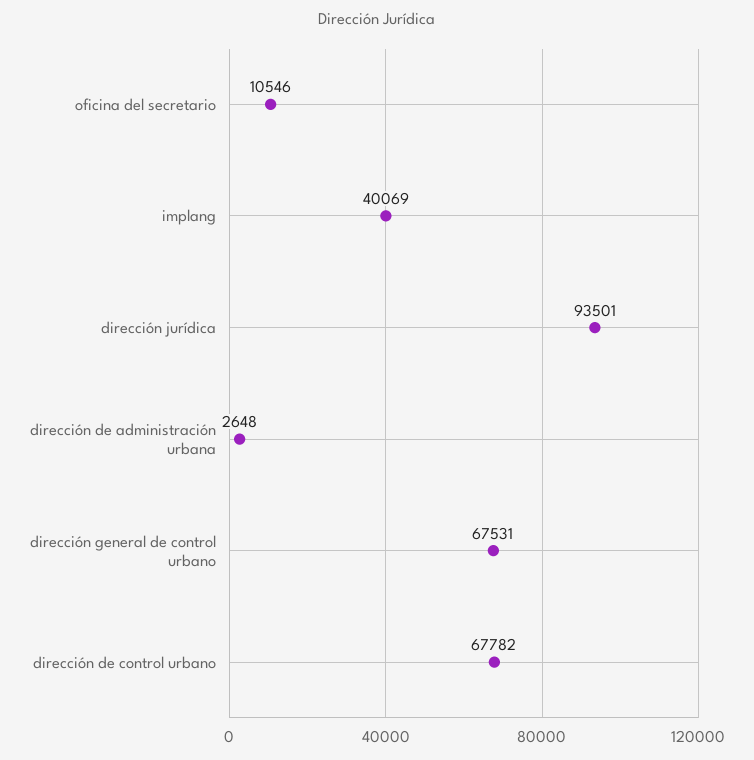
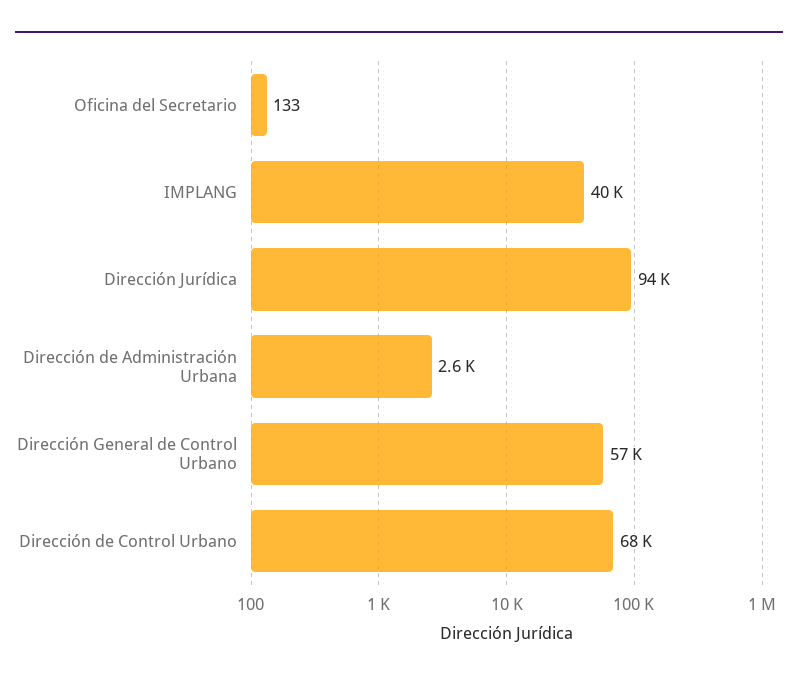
  {
-   "oficina del secretario": 10546,
+   "oficina del secretario": 133,
    "implang": 40069,
    "dirección jurídica": 93501,
    "dirección de administración urbana": 2648,
-   "dirección general de control urbano": 67531,
+   "dirección general de control urbano": 57000,
    "dirección de control urbano": 67782
  }

